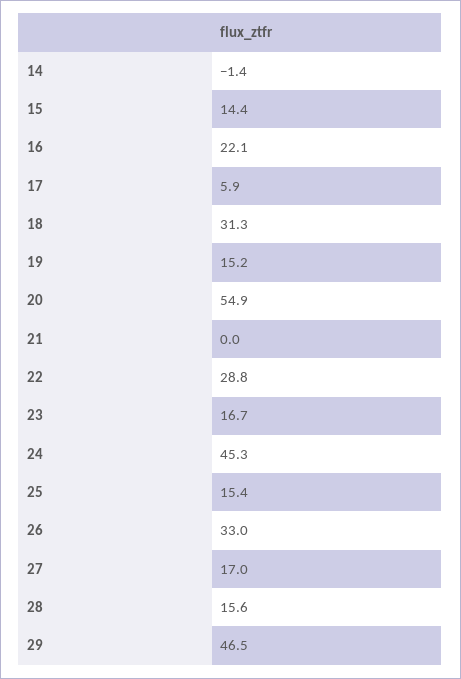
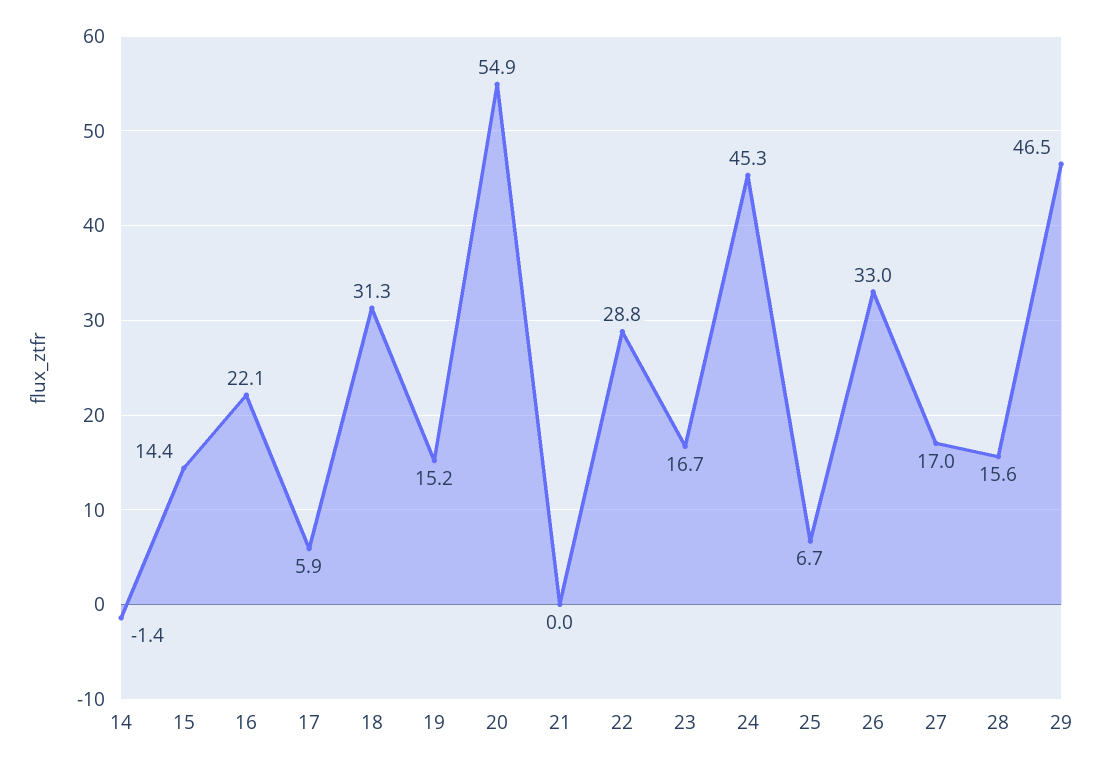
  {
    "14": -1.4,
    "15": 14.4,
    "16": 22.1,
    "17": 5.9,
    "18": 31.3,
    "19": 15.2,
    "20": 54.9,
    "21": 0,
    "22": 28.8,
    "23": 16.7,
    "24": 45.3,
-   "25": 15.4,
+   "25": 6.7,
    "26": 33,
    "27": 17,
    "28": 15.6,
    "29": 46.5
  }

